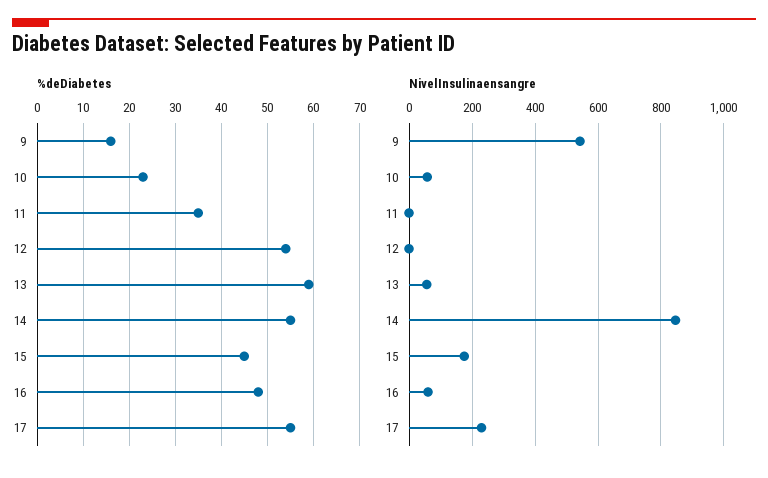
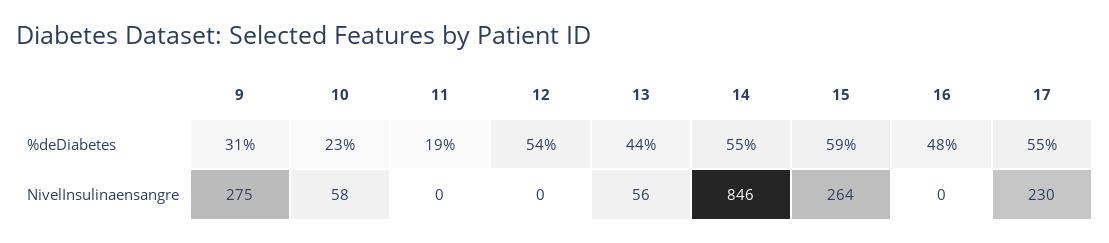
  {
    "%deDiabetes": {
-     "9": 15,
+     "9": 31,
      "10": 23,
-     "11": 35,
+     "11": 19,
      "12": 54,
-     "13": 60,
+     "13": 44,
      "14": 55,
-     "15": 45,
+     "15": 59,
      "16": 48,
      "17": 55
    },
    "NivelInsulinaensangre": {
-     "9": 540,
+     "9": 275,
      "10": 58,
      "11": 0,
      "12": 0,
      "13": 56,
      "14": 846,
-     "15": 180,
+     "15": 264,
-     "16": 60,
+     "16": 0,
      "17": 230
    }
  }

